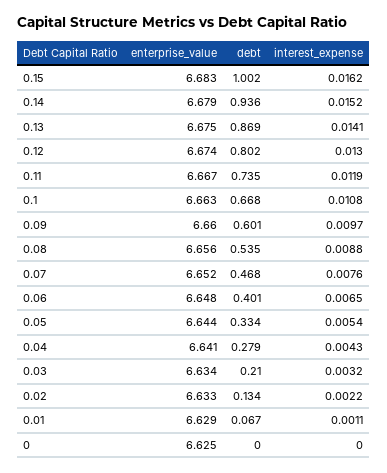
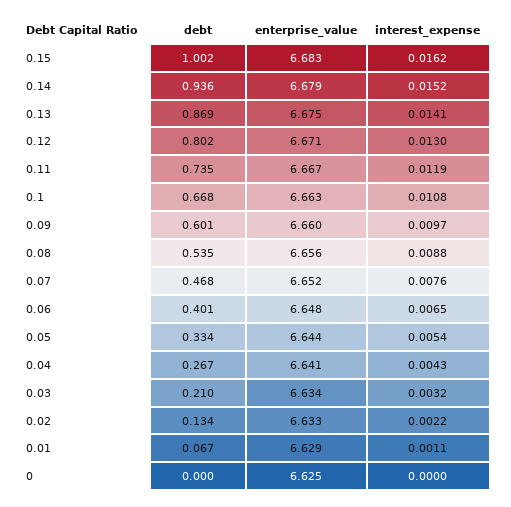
  {
    "enterprise_value": {
      "0.15": 6.683,
      "0.14": 6.679,
      "0.13": 6.675,
-     "0.12": 6.674,
+     "0.12": 6.671,
      "0.11": 6.667,
      "0.1": 6.663,
      "0.09": 6.66,
      "0.08": 6.656,
      "0.07": 6.652,
      "0.06": 6.648,
      "0.05": 6.644,
      "0.04": 6.641,
      "0.03": 6.634,
      "0.02": 6.633,
      "0.01": 6.629,
      "0": 6.625
    },
    "debt": {
      "0.15": 1.002,
      "0.14": 0.936,
      "0.13": 0.869,
      "0.12": 0.802,
      "0.11": 0.735,
      "0.1": 0.668,
      "0.09": 0.601,
      "0.08": 0.535,
      "0.07": 0.468,
      "0.06": 0.401,
      "0.05": 0.334,
-     "0.04": 0.279,
+     "0.04": 0.267,
      "0.03": 0.21,
      "0.02": 0.134,
      "0.01": 0.067,
      "0": 0
    },
    "interest_expense": {
      "0.15": 0.0162,
      "0.14": 0.0152,
      "0.13": 0.0141,
      "0.12": 0.013,
      "0.11": 0.0119,
      "0.1": 0.0108,
      "0.09": 0.0097,
      "0.08": 0.0088,
      "0.07": 0.0076,
      "0.06": 0.0065,
      "0.05": 0.0054,
      "0.04": 0.0043,
      "0.03": 0.0032,
      "0.02": 0.0022,
      "0.01": 0.0011,
      "0": 0
    }
  }

